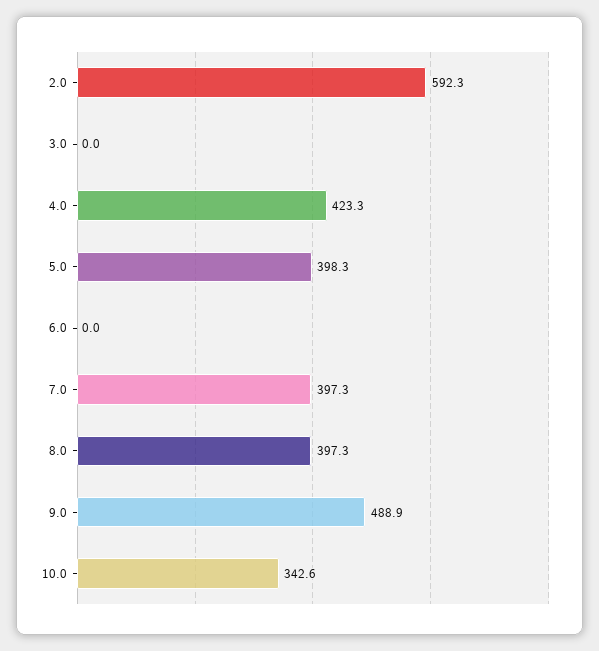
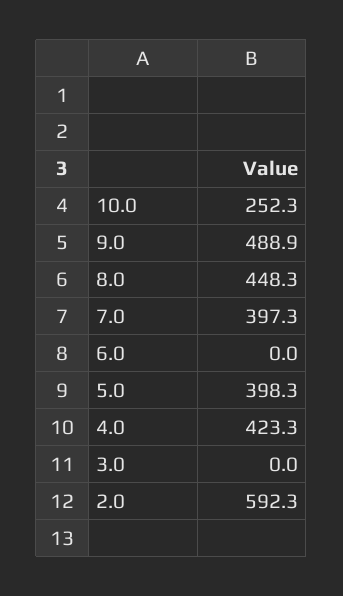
  {
    "2.0": 592.3,
    "3.0": 0,
    "4.0": 423.3,
    "5.0": 398.3,
    "6.0": 0,
    "7.0": 397.3,
-   "8.0": 397.3,
+   "8.0": 448.3,
    "9.0": 488.9,
-   "10.0": 342.6
+   "10.0": 252.3
  }

